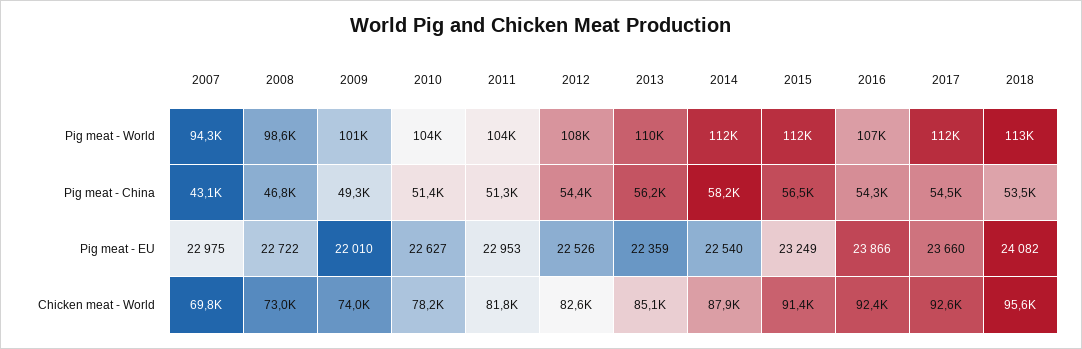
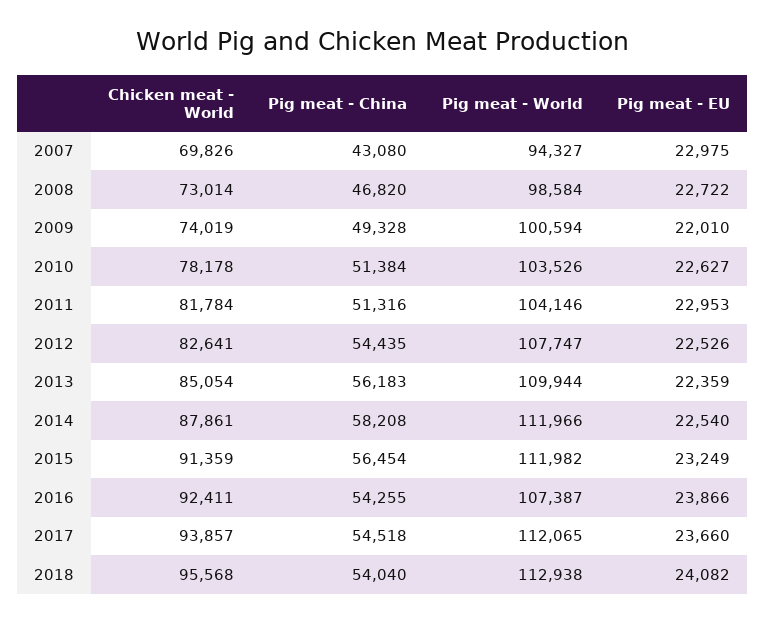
  {
    "2007": {
      "Pig meat - World": 94327,
      "Pig meat - China": 43080,
      "Pig meat - EU": 22975,
      "Chicken meat - World": 69826
    },
    "2008": {
      "Pig meat - World": 98584,
      "Pig meat - China": 46820,
      "Pig meat - EU": 22722,
      "Chicken meat - World": 73014
    },
    "2009": {
      "Pig meat - World": 100594,
      "Pig meat - China": 49328,
      "Pig meat - EU": 22010,
      "Chicken meat - World": 74019
    },
    "2010": {
      "Pig meat - World": 103526,
      "Pig meat - China": 51384,
      "Pig meat - EU": 22627,
      "Chicken meat - World": 78178
    },
    "2011": {
      "Pig meat - World": 104146,
      "Pig meat - China": 51316,
      "Pig meat - EU": 22953,
      "Chicken meat - World": 81784
    },
    "2012": {
      "Pig meat - World": 107747,
      "Pig meat - China": 54435,
      "Pig meat - EU": 22526,
      "Chicken meat - World": 82641
    },
    "2013": {
      "Pig meat - World": 109944,
      "Pig meat - China": 56183,
      "Pig meat - EU": 22359,
      "Chicken meat - World": 85054
    },
    "2014": {
      "Pig meat - World": 111966,
      "Pig meat - China": 58208,
      "Pig meat - EU": 22540,
      "Chicken meat - World": 87861
    },
    "2015": {
      "Pig meat - World": 111982,
      "Pig meat - China": 56454,
      "Pig meat - EU": 23249,
      "Chicken meat - World": 91359
    },
    "2016": {
      "Pig meat - World": 107387,
      "Pig meat - China": 54255,
      "Pig meat - EU": 23866,
      "Chicken meat - World": 92411
    },
    "2017": {
      "Pig meat - World": 112065,
      "Pig meat - China": 54518,
      "Pig meat - EU": 23660,
-     "Chicken meat - World": 92600
+     "Chicken meat - World": 93857
    },
    "2018": {
      "Pig meat - World": 112938,
-     "Pig meat - China": 53500,
+     "Pig meat - China": 54040,
      "Pig meat - EU": 24082,
      "Chicken meat - World": 95568
    }
  }

